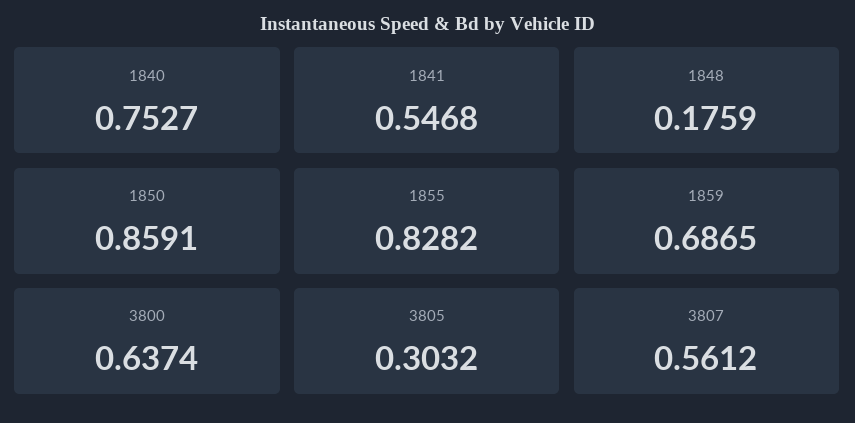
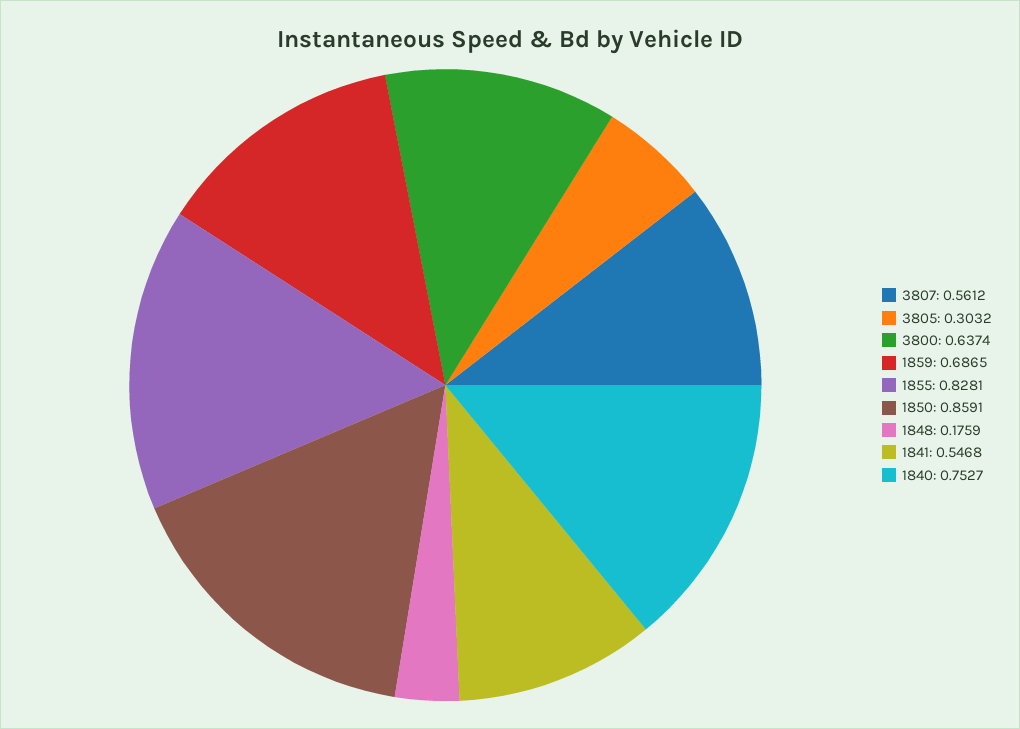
  {
    "1840": 0.7527,
    "1841": 0.5468,
    "1848": 0.1759,
    "1850": 0.8591,
-   "1855": 0.8282,
+   "1855": 0.8281,
    "1859": 0.6865,
    "3800": 0.6374,
    "3805": 0.3032,
    "3807": 0.5612
  }

